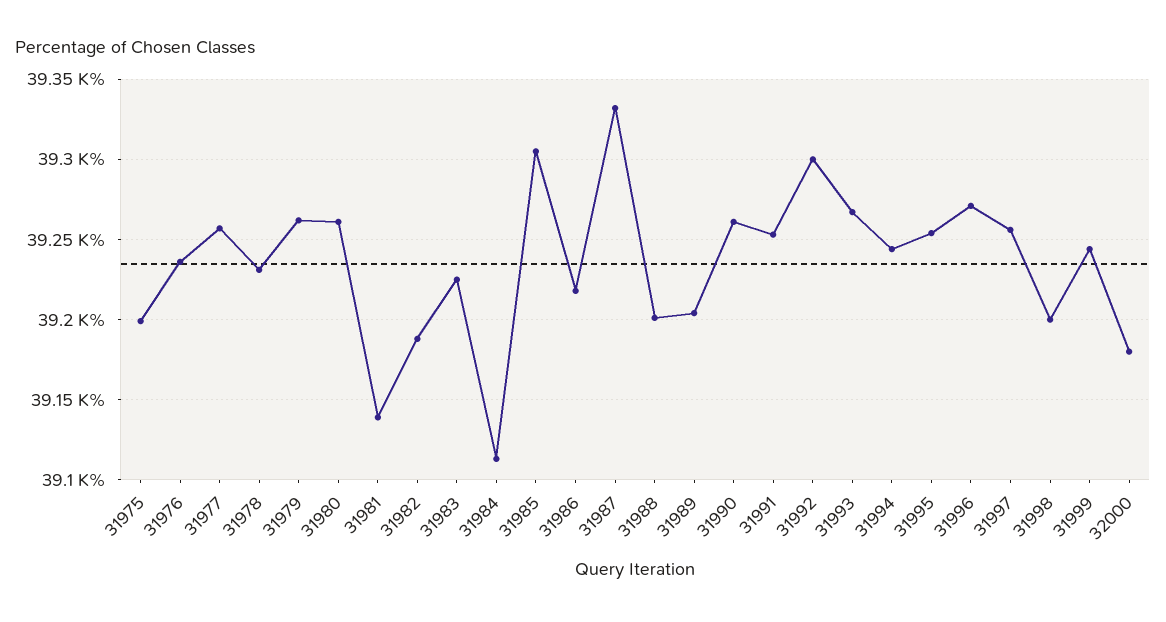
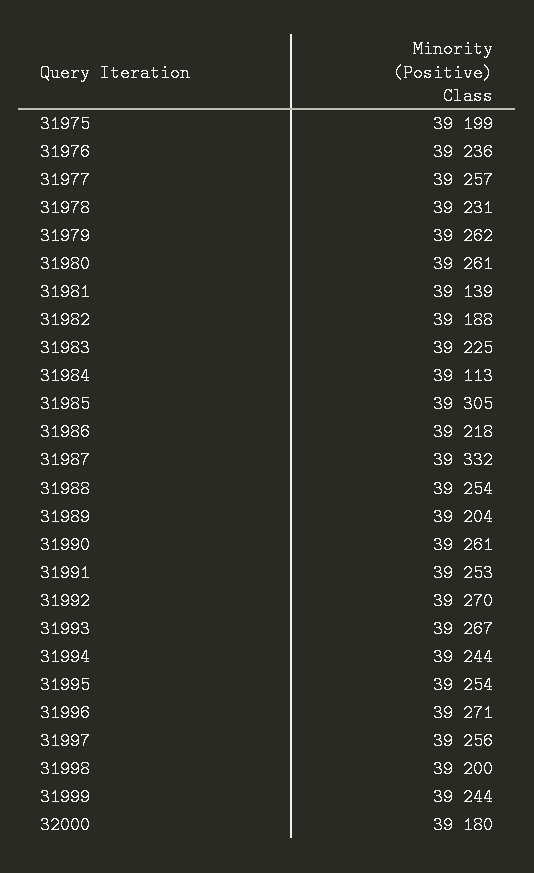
  {
    "31975": 39199,
    "31976": 39236,
    "31977": 39257,
    "31978": 39231,
    "31979": 39262,
    "31980": 39261,
    "31981": 39139,
    "31982": 39188,
    "31983": 39225,
    "31984": 39113,
    "31985": 39305,
    "31986": 39218,
    "31987": 39332,
-   "31988": 39200,
+   "31988": 39254,
    "31989": 39204,
    "31990": 39261,
    "31991": 39253,
-   "31992": 39300,
+   "31992": 39270,
    "31993": 39267,
    "31994": 39244,
    "31995": 39254,
    "31996": 39271,
    "31997": 39256,
    "31998": 39200,
    "31999": 39244,
    "32000": 39180
  }

